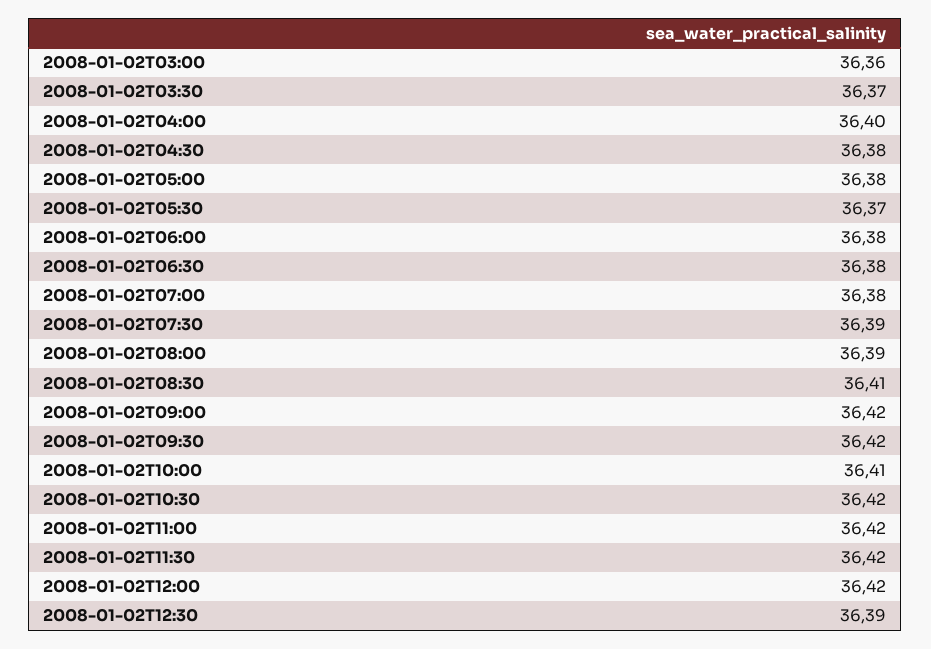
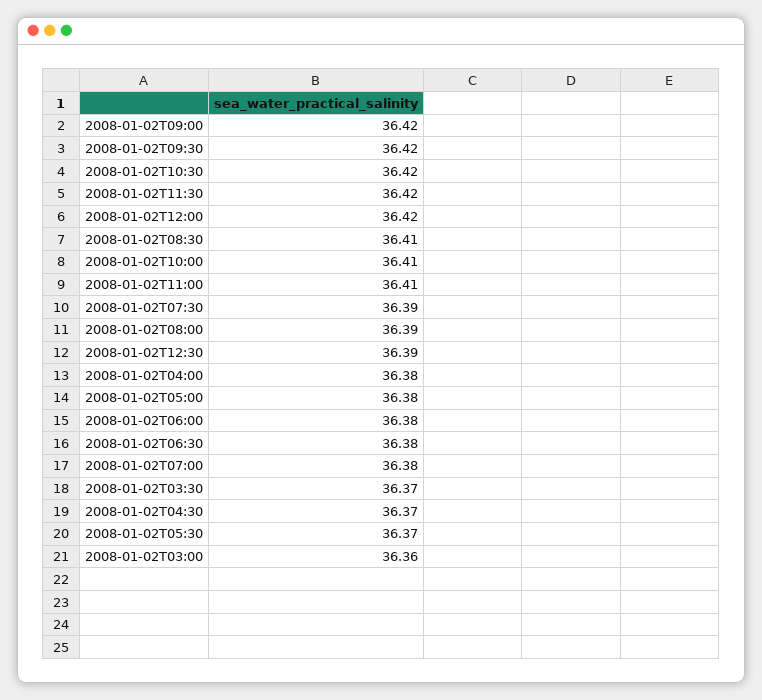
  {
    "2008-01-02T03:00": 36.36,
    "2008-01-02T03:30": 36.37,
-   "2008-01-02T04:00": 36.4,
+   "2008-01-02T04:00": 36.38,
-   "2008-01-02T04:30": 36.38,
+   "2008-01-02T04:30": 36.37,
    "2008-01-02T05:00": 36.38,
    "2008-01-02T05:30": 36.37,
    "2008-01-02T06:00": 36.38,
    "2008-01-02T06:30": 36.38,
    "2008-01-02T07:00": 36.38,
    "2008-01-02T07:30": 36.39,
    "2008-01-02T08:00": 36.39,
    "2008-01-02T08:30": 36.41,
    "2008-01-02T09:00": 36.42,
    "2008-01-02T09:30": 36.42,
    "2008-01-02T10:00": 36.41,
    "2008-01-02T10:30": 36.42,
-   "2008-01-02T11:00": 36.42,
+   "2008-01-02T11:00": 36.41,
    "2008-01-02T11:30": 36.42,
    "2008-01-02T12:00": 36.42,
    "2008-01-02T12:30": 36.39
  }

